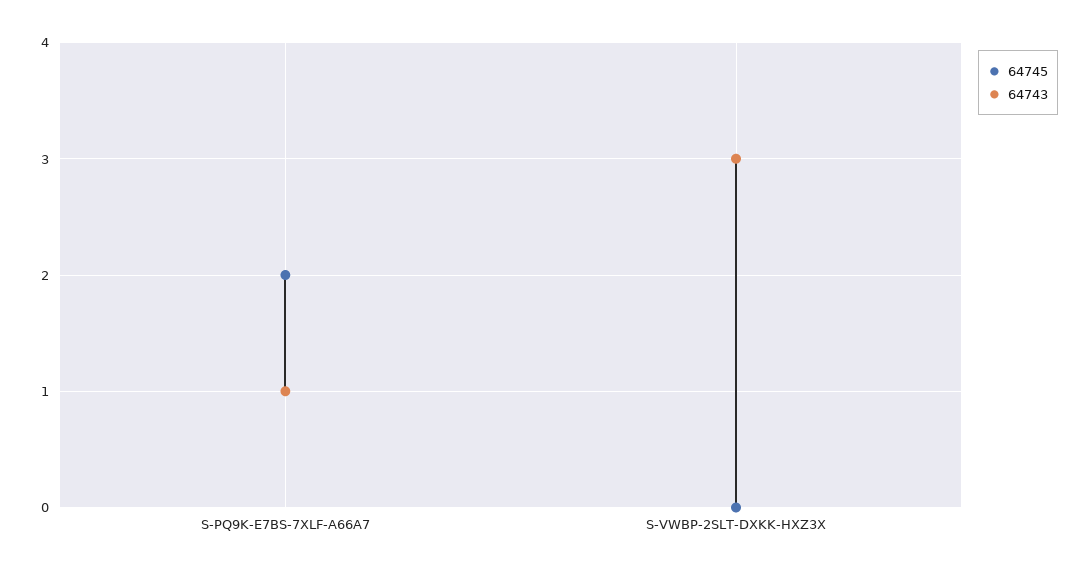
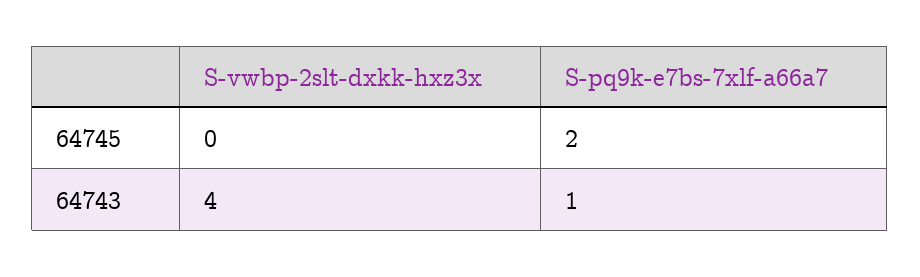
  {
    "64745": {
      "S-PQ9K-E7BS-7XLF-A66A7": 2,
      "S-VWBP-2SLT-DXKK-HXZ3X": 0
    },
    "64743": {
      "S-PQ9K-E7BS-7XLF-A66A7": 1,
-     "S-VWBP-2SLT-DXKK-HXZ3X": 3
+     "S-VWBP-2SLT-DXKK-HXZ3X": 4
    }
  }

